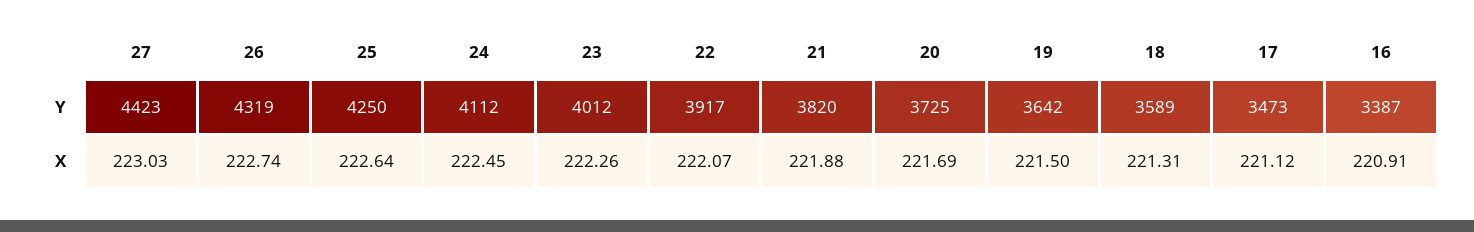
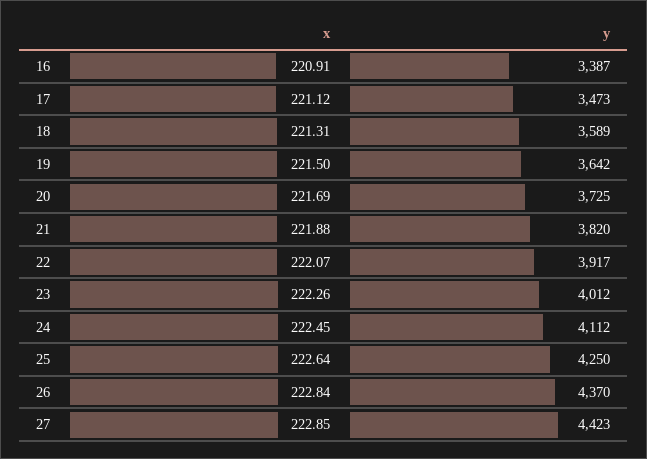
  {
    "27": {
      "Y": 4423,
-     "X": 223.03
+     "X": 222.85
    },
    "26": {
-     "Y": 4319,
+     "Y": 4370,
-     "X": 222.74
+     "X": 222.84
    },
    "25": {
      "Y": 4250,
      "X": 222.64
    },
    "24": {
      "Y": 4112,
      "X": 222.45
    },
    "23": {
      "Y": 4012,
      "X": 222.26
    },
    "22": {
      "Y": 3917,
      "X": 222.07
    },
    "21": {
      "Y": 3820,
      "X": 221.88
    },
    "20": {
      "Y": 3725,
      "X": 221.69
    },
    "19": {
      "Y": 3642,
      "X": 221.5
    },
    "18": {
      "Y": 3589,
      "X": 221.31
    },
    "17": {
      "Y": 3473,
      "X": 221.12
    },
    "16": {
      "Y": 3387,
      "X": 220.91
    }
  }

